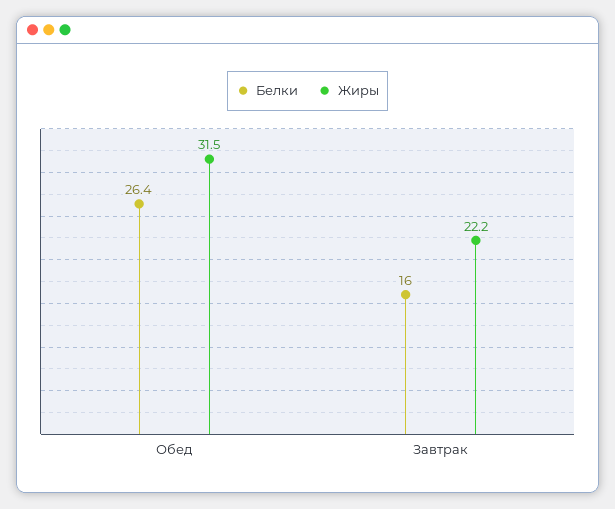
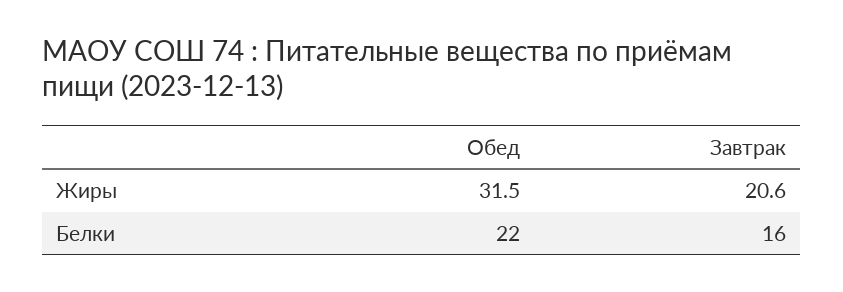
  {
    "Белки": {
-     "Обед": 26.4,
+     "Обед": 22,
      "Завтрак": 16
    },
    "Жиры": {
      "Обед": 31.5,
-     "Завтрак": 22.2
+     "Завтрак": 20.6
    }
  }

